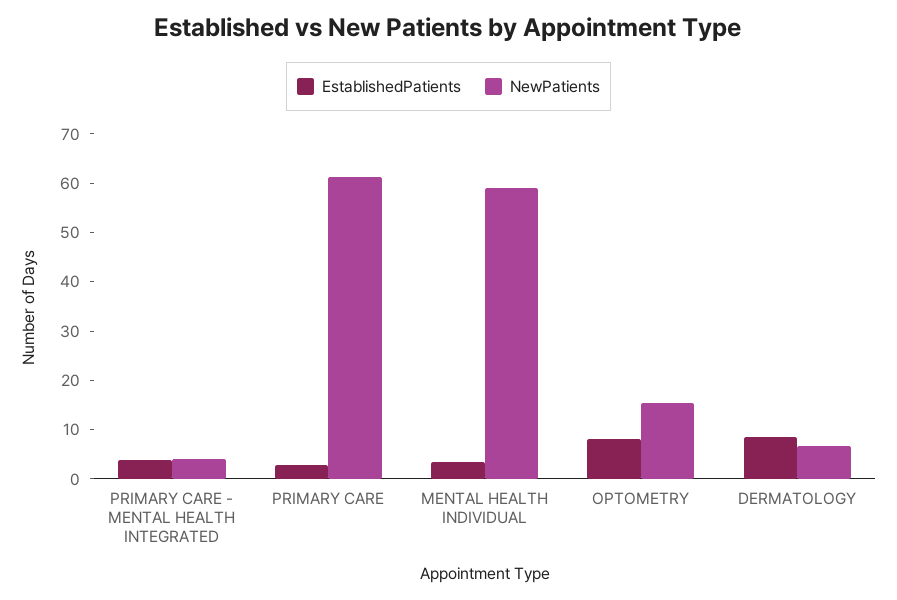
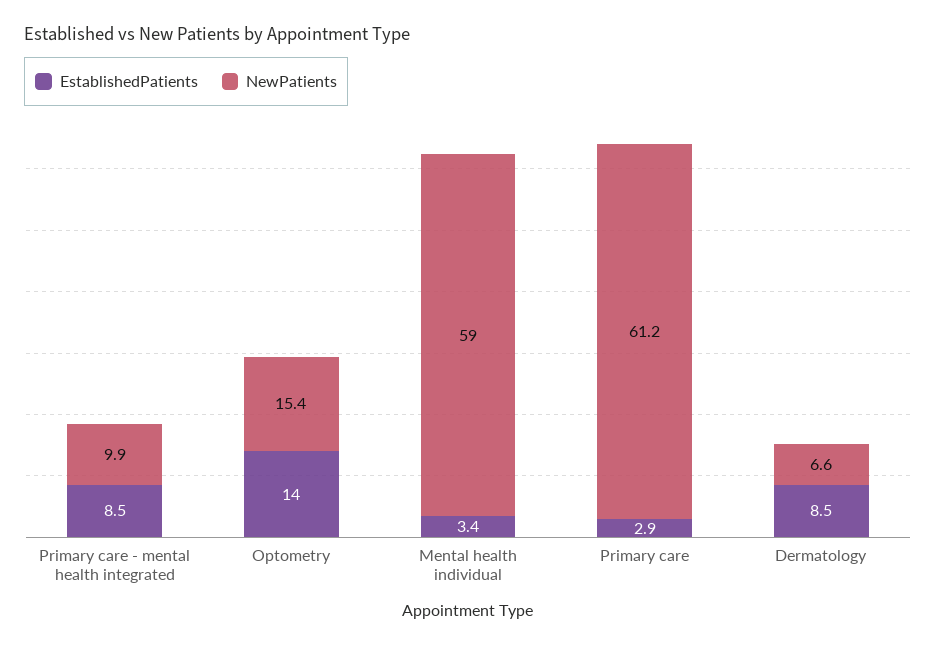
  {
    "EstablishedPatients": {
-     "PRIMARY CARE - MENTAL HEALTH INTEGRATED": 4,
+     "PRIMARY CARE - MENTAL HEALTH INTEGRATED": 8.5,
      "PRIMARY CARE": 2.9,
      "MENTAL HEALTH INDIVIDUAL": 3.4,
-     "OPTOMETRY": 8,
+     "OPTOMETRY": 14,
      "DERMATOLOGY": 8.5
    },
    "NewPatients": {
-     "PRIMARY CARE - MENTAL HEALTH INTEGRATED": 4,
+     "PRIMARY CARE - MENTAL HEALTH INTEGRATED": 9.9,
      "PRIMARY CARE": 61.2,
      "MENTAL HEALTH INDIVIDUAL": 59,
      "OPTOMETRY": 15.4,
      "DERMATOLOGY": 6.6
    }
  }

